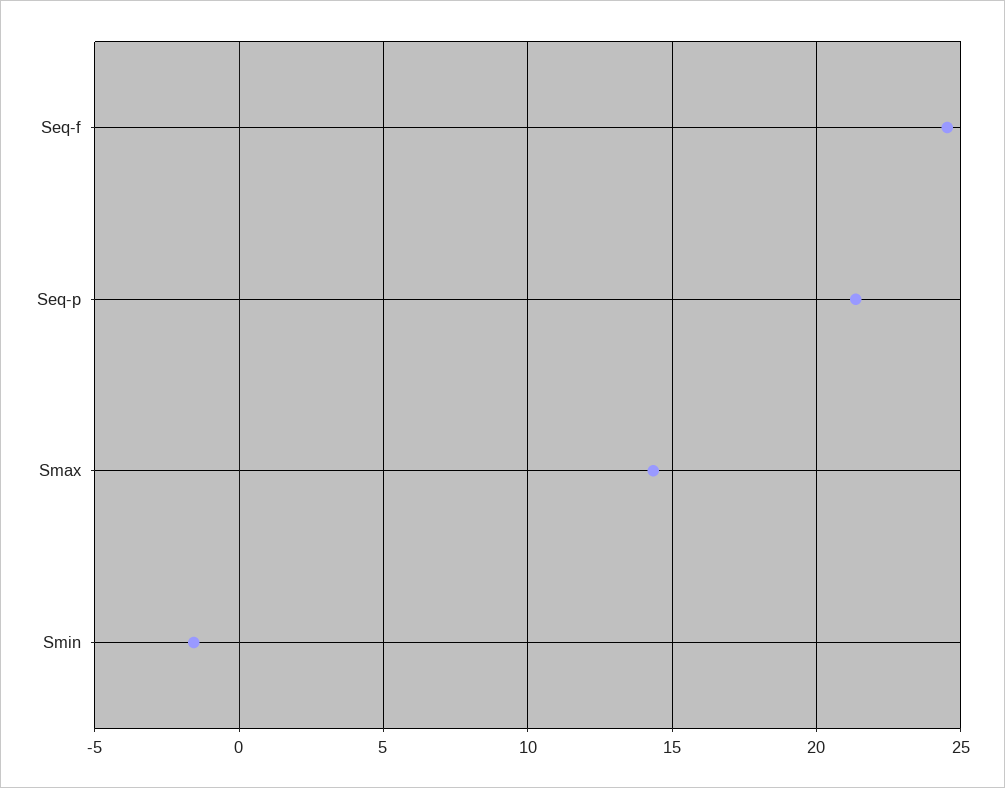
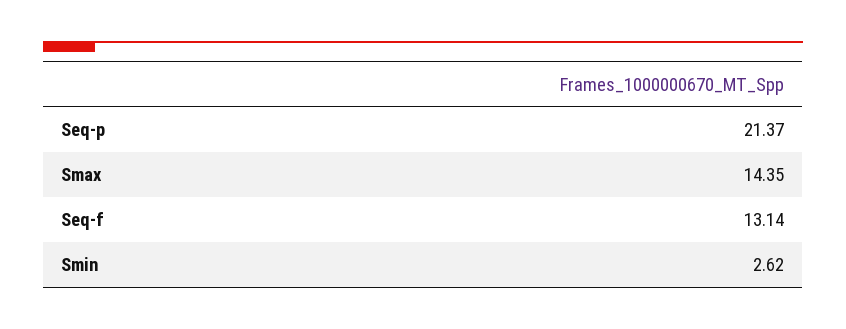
  {
-   "Seq-f": 24.5,
+   "Seq-f": 13.14,
    "Seq-p": 21.37,
    "Smax": 14.35,
-   "Smin": -1.5
+   "Smin": 2.62
  }

